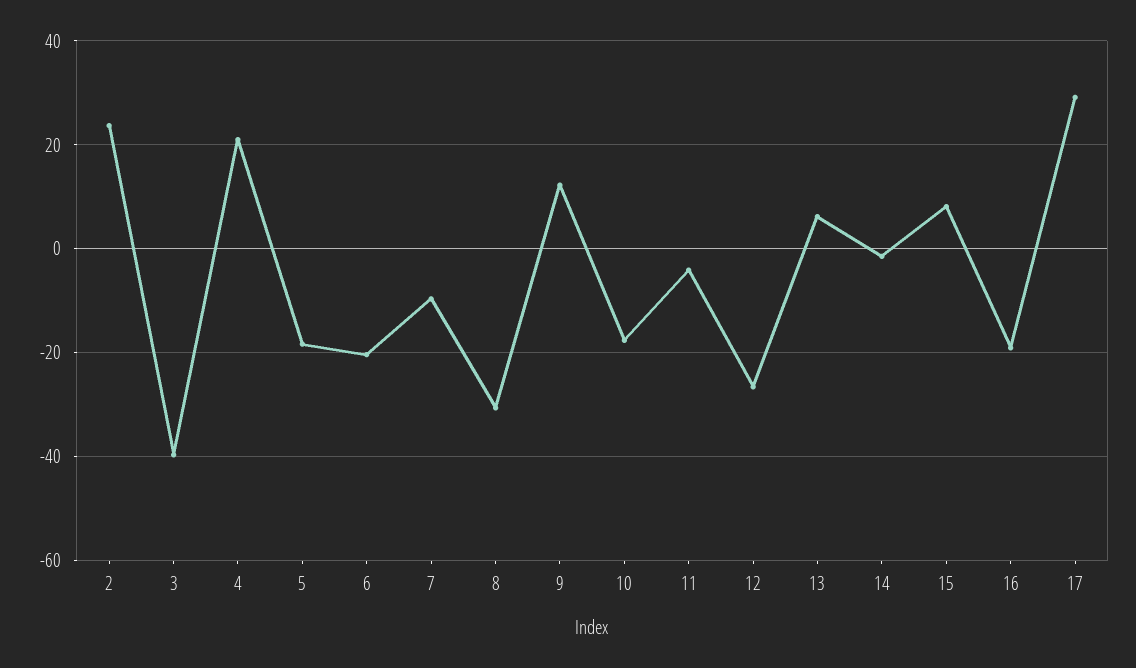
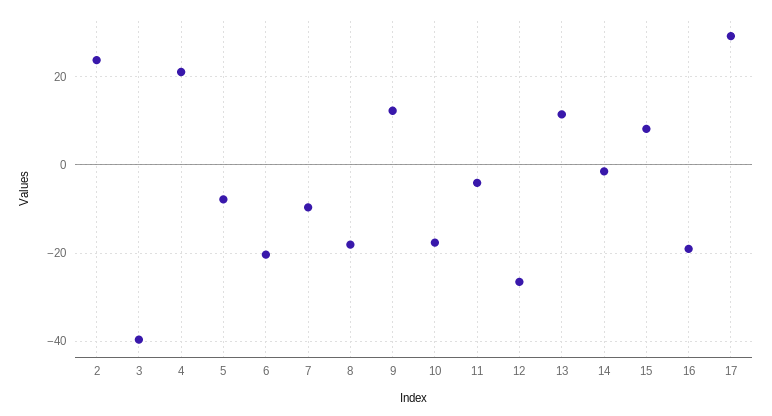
  {
    "2": 24,
    "3": -40,
    "4": 22,
-   "5": -18,
+   "5": -8,
    "6": -20,
    "7": -10,
-   "8": -30,
+   "8": -18,
    "9": 12,
    "10": -18,
    "11": -4,
    "12": -26,
-   "13": 6,
+   "13": 12,
    "14": -2,
    "15": 8,
    "16": -20,
    "17": 30
  }

